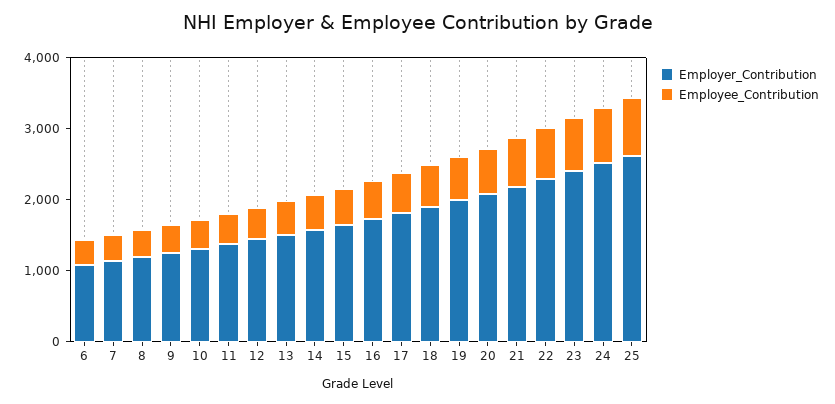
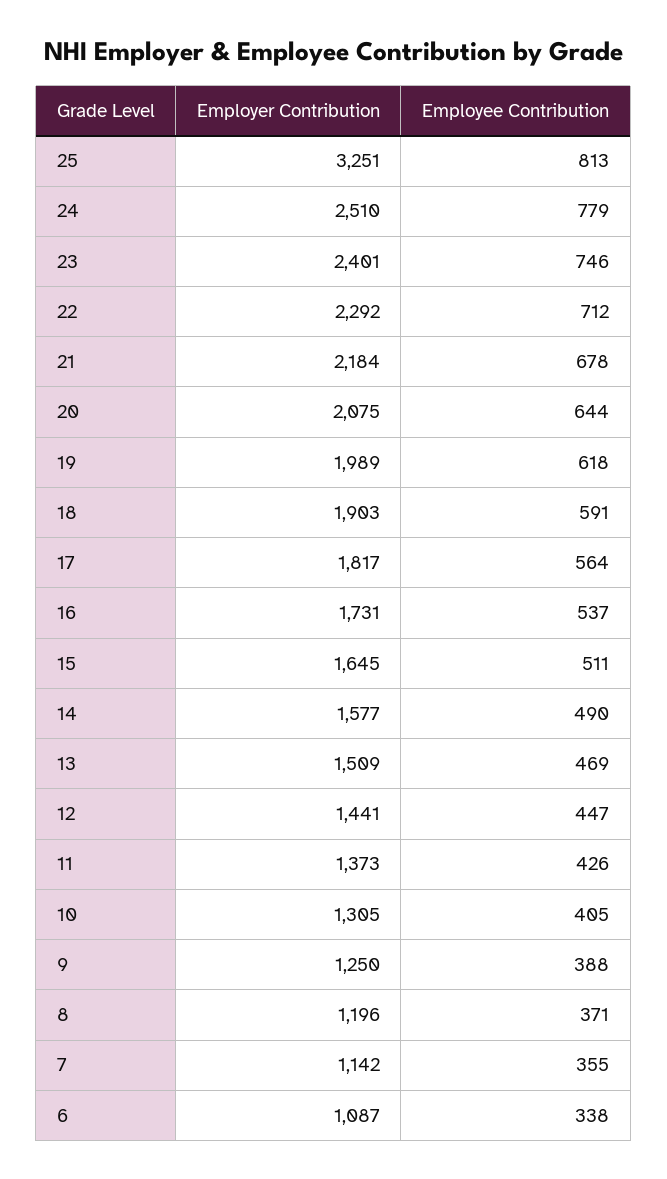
  {
    "Employer_Contribution": {
      "6": 1087,
      "7": 1142,
      "8": 1196,
      "9": 1250,
      "10": 1305,
      "11": 1373,
      "12": 1441,
      "13": 1509,
      "14": 1577,
      "15": 1645,
      "16": 1731,
      "17": 1817,
      "18": 1903,
      "19": 1989,
      "20": 2075,
      "21": 2184,
      "22": 2292,
      "23": 2401,
      "24": 2510,
-     "25": 2600
+     "25": 3251
    },
    "Employee_Contribution": {
      "6": 338,
      "7": 355,
      "8": 371,
      "9": 388,
      "10": 405,
      "11": 426,
      "12": 447,
      "13": 469,
      "14": 490,
      "15": 511,
      "16": 537,
      "17": 564,
      "18": 591,
      "19": 618,
      "20": 644,
      "21": 678,
      "22": 712,
      "23": 746,
      "24": 779,
      "25": 813
    }
  }

